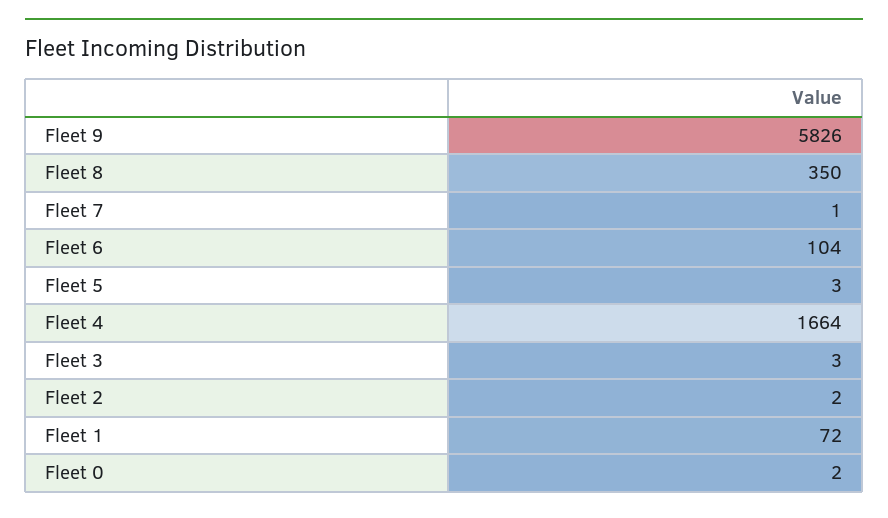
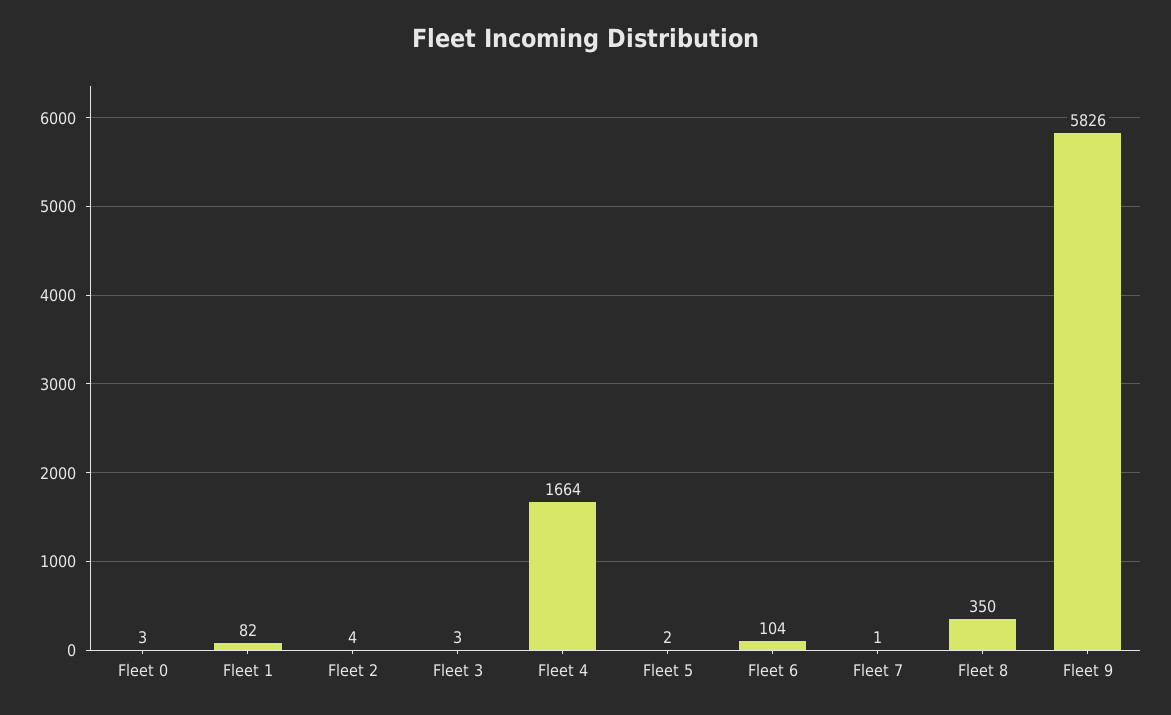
  {
    "Fleet 9": 5826,
    "Fleet 8": 350,
    "Fleet 7": 1,
    "Fleet 6": 104,
-   "Fleet 5": 3,
+   "Fleet 5": 2,
    "Fleet 4": 1664,
    "Fleet 3": 3,
-   "Fleet 2": 2,
+   "Fleet 2": 4,
-   "Fleet 1": 72,
+   "Fleet 1": 82,
-   "Fleet 0": 2
+   "Fleet 0": 3
  }

